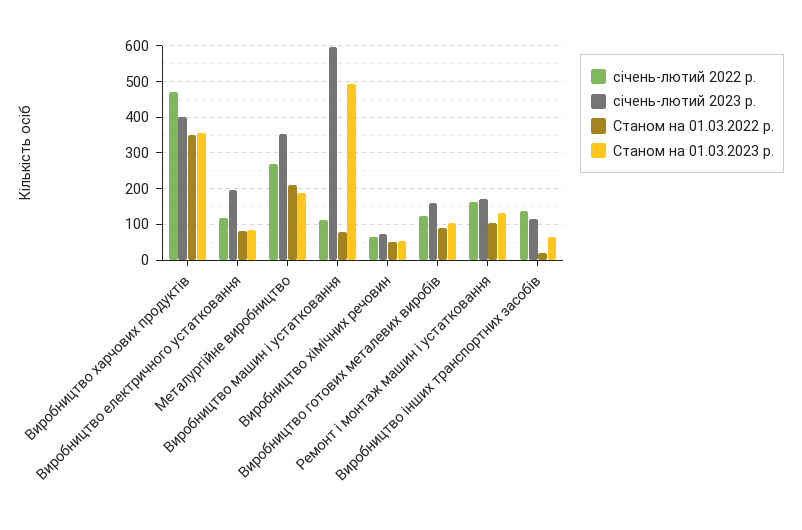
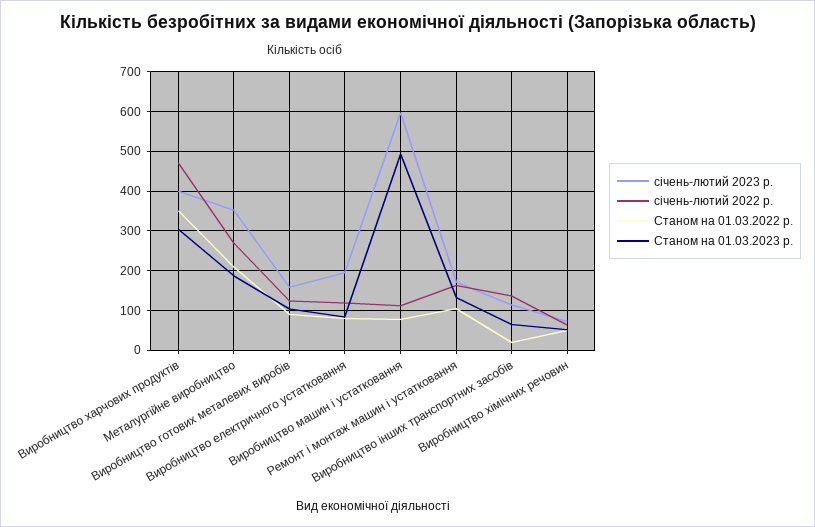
  {
    "січень-лютий 2022 р.": {
      "Виробництво харчових продуктів": 480,
      "Виробництво електричного устатковання": 120,
      "Металургійне виробництво": 260,
      "Виробництво машин і устатковання": 120,
      "Виробництво хімічних речовин": 60,
      "Виробництво готових металевих виробів": 120,
      "Ремонт і монтаж машин і устатковання": 160,
      "Виробництво інших транспортних засобів": 140
    },
    "січень-лютий 2023 р.": {
      "Виробництво харчових продуктів": 400,
      "Виробництво електричного устатковання": 200,
      "Металургійне виробництво": 360,
      "Виробництво машин і устатковання": 600,
      "Виробництво хімічних речовин": 80,
      "Виробництво готових металевих виробів": 160,
      "Ремонт і монтаж машин і устатковання": 180,
      "Виробництво інших транспортних засобів": 120
    },
    "Станом на 01.03.2022 р.": {
      "Виробництво харчових продуктів": 360,
      "Виробництво електричного устатковання": 80,
      "Металургійне виробництво": 200,
      "Виробництво машин і устатковання": 80,
      "Виробництво хімічних речовин": 60,
      "Виробництво готових металевих виробів": 100,
      "Ремонт і монтаж машин і устатковання": 100,
      "Виробництво інших транспортних засобів": 20
    },
    "Станом на 01.03.2023 р.": {
-     "Виробництво харчових продуктів": 360,
+     "Виробництво харчових продуктів": 300,
      "Виробництво електричного устатковання": 80,
      "Металургійне виробництво": 180,
      "Виробництво машин і устатковання": 500,
      "Виробництво хімічних речовин": 60,
      "Виробництво готових металевих виробів": 100,
      "Ремонт і монтаж машин і устатковання": 140,
      "Виробництво інших транспортних засобів": 60
    }
  }

